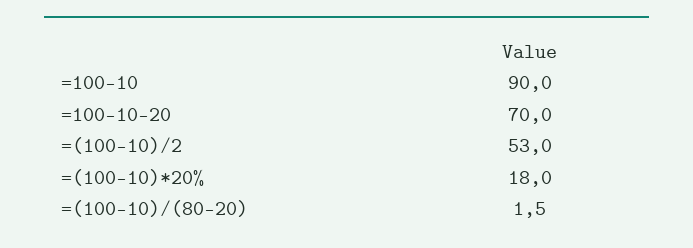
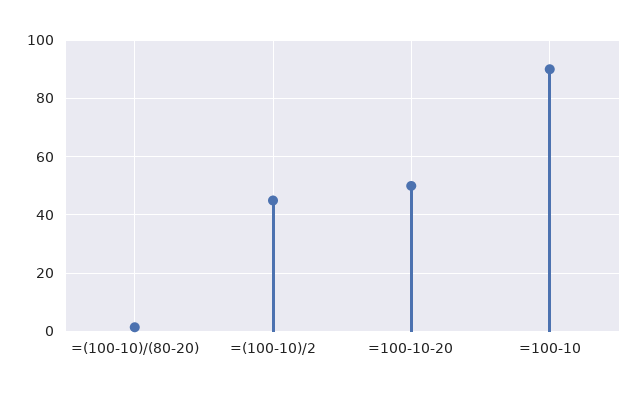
  {
    "=100-10": 90,
-   "=100-10-20": 70,
+   "=100-10-20": 50,
-   "=(100-10)/2": 53,
+   "=(100-10)/2": 45,
-   "=(100-10)*20%": 18,
    "=(100-10)/(80-20)": 1.5
  }

